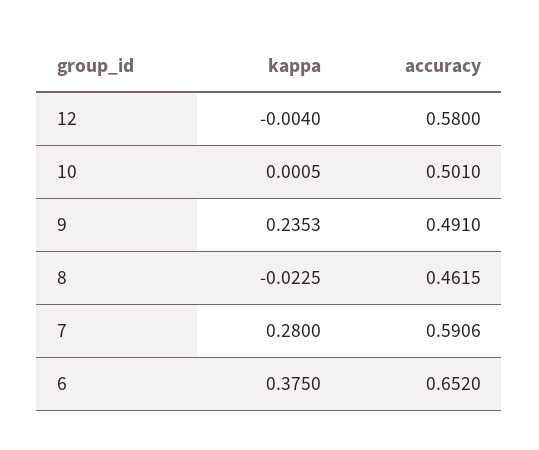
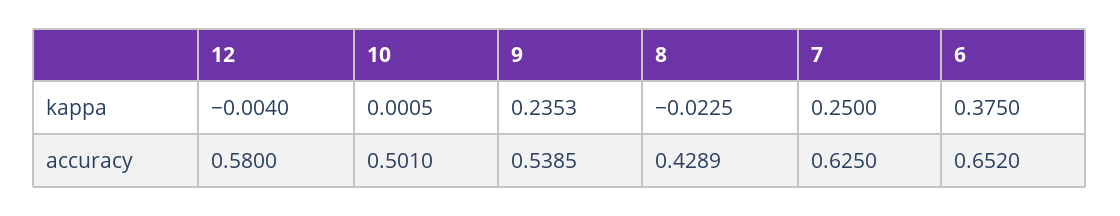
  {
    "kappa": {
      "12": -0.004,
      "10": 0.0005,
      "9": 0.2353,
      "8": -0.0225,
-     "7": 0.28,
+     "7": 0.25,
      "6": 0.375
    },
    "accuracy": {
      "12": 0.58,
      "10": 0.501,
-     "9": 0.491,
+     "9": 0.5385,
-     "8": 0.4615,
+     "8": 0.4289,
-     "7": 0.5906,
+     "7": 0.625,
      "6": 0.652
    }
  }

